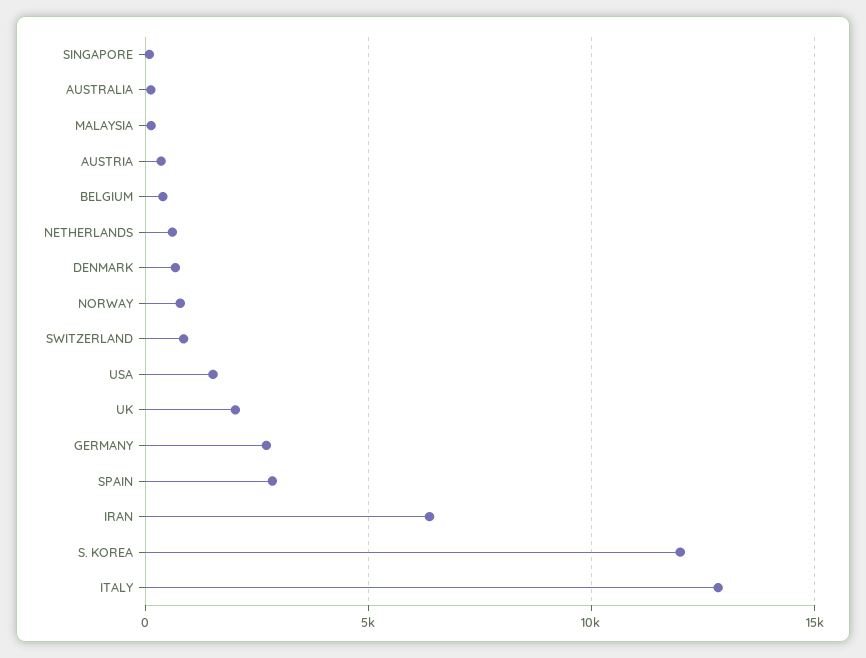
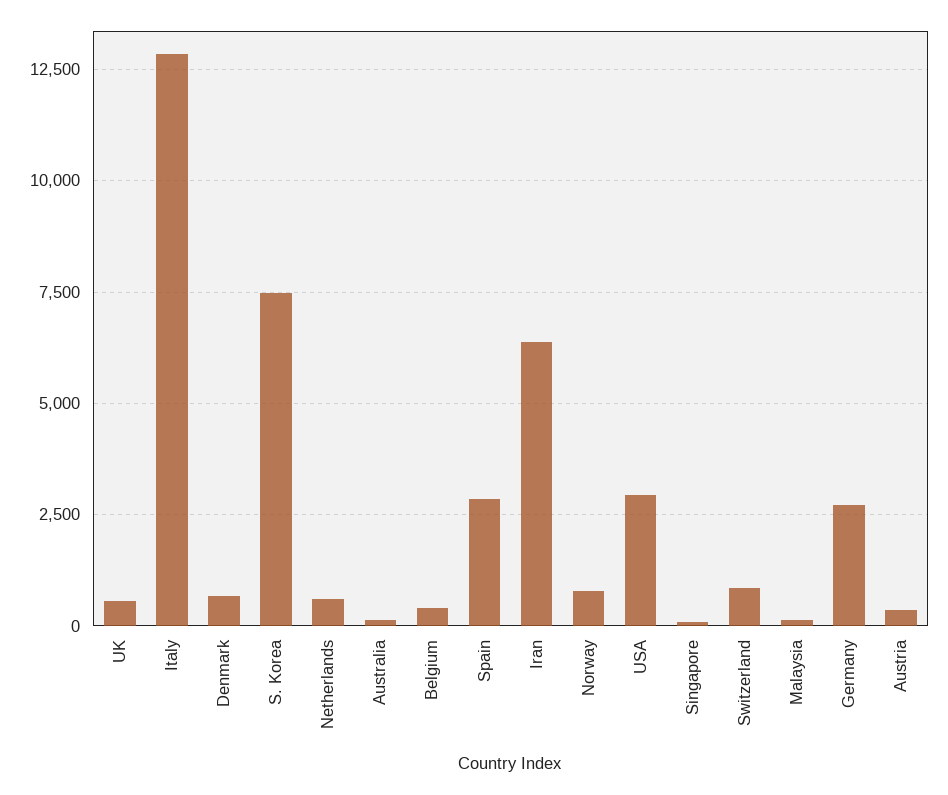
  {
    "SINGAPORE": 0,
    "AUSTRALIA": 250,
    "MALAYSIA": 250,
    "AUSTRIA": 250,
    "BELGIUM": 500,
    "NETHERLANDS": 500,
    "DENMARK": 750,
    "NORWAY": 750,
    "SWITZERLAND": 750,
-   "USA": 1500,
+   "USA": 3000,
-   "UK": 2000,
+   "UK": 500,
    "GERMANY": 2750,
    "SPAIN": 2750,
    "IRAN": 6250,
-   "S. KOREA": 12000,
+   "S. KOREA": 7500,
    "ITALY": 12750
  }

